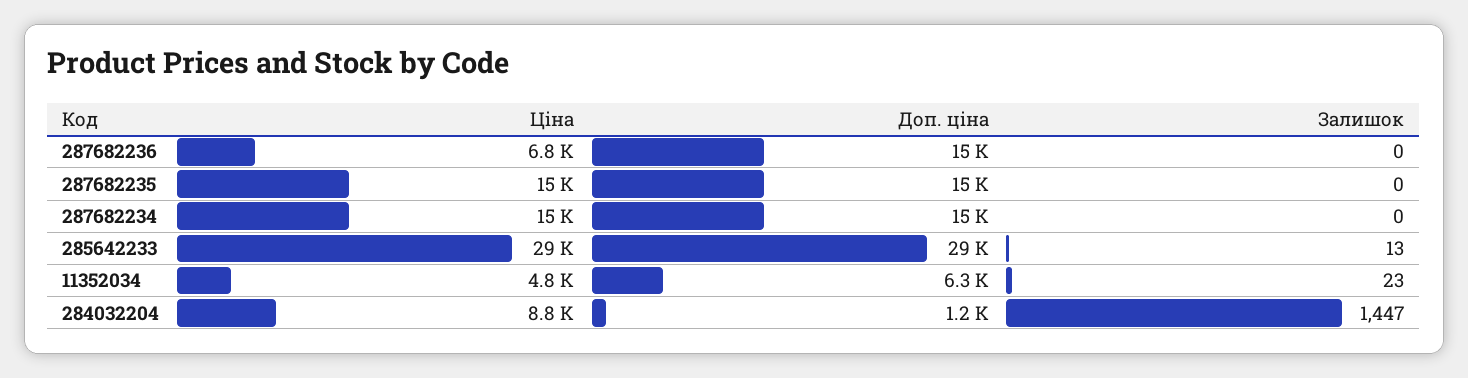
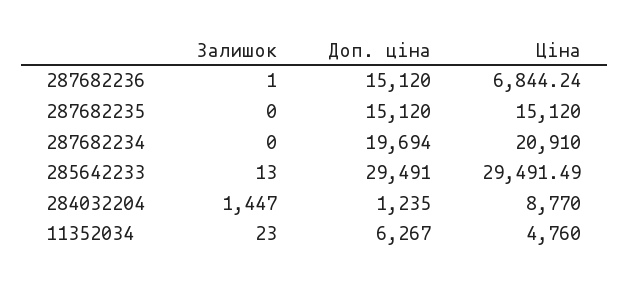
  {
    "Ціна": {
      "287682236": 6844.24,
      "287682235": 15120,
-     "287682234": 15000,
+     "287682234": 20910,
      "285642233": 29491.49,
      "11352034": 4760,
      "284032204": 8770
    },
    "Доп. ціна": {
      "287682236": 15120,
      "287682235": 15120,
-     "287682234": 15000,
+     "287682234": 19694,
      "285642233": 29491,
      "11352034": 6267,
      "284032204": 1235
    },
    "Залишок": {
-     "287682236": 0,
+     "287682236": 1,
      "287682235": 0,
      "287682234": 0,
      "285642233": 13,
      "11352034": 23,
      "284032204": 1447
    }
  }

